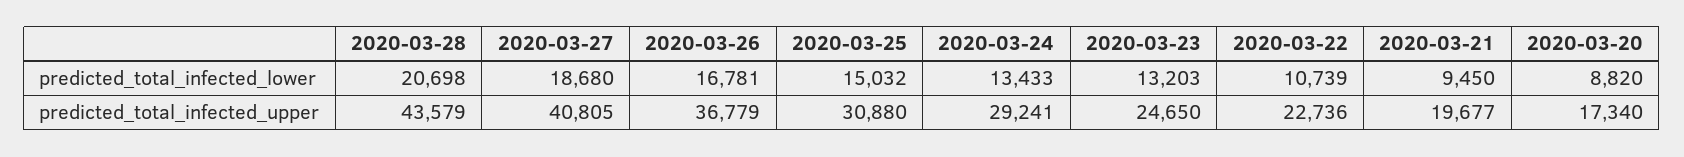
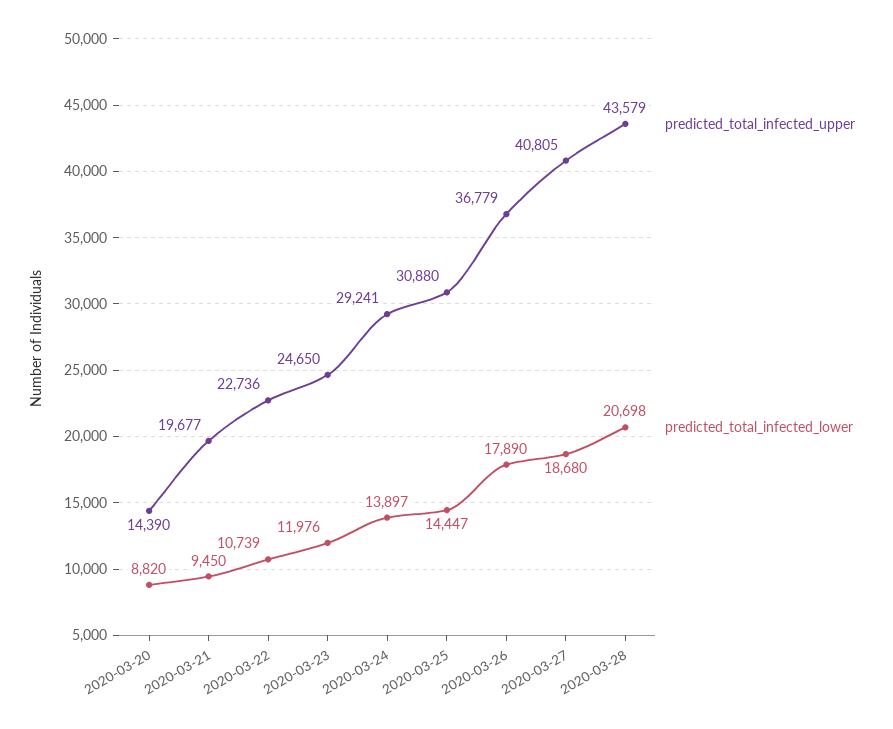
  {
    "predicted_total_infected_lower": {
      "2020-03-28": 20698,
      "2020-03-27": 18680,
-     "2020-03-26": 16781,
+     "2020-03-26": 17890,
-     "2020-03-25": 15032,
+     "2020-03-25": 14447,
-     "2020-03-24": 13433,
+     "2020-03-24": 13897,
-     "2020-03-23": 13203,
+     "2020-03-23": 11976,
      "2020-03-22": 10739,
      "2020-03-21": 9450,
      "2020-03-20": 8820
    },
    "predicted_total_infected_upper": {
      "2020-03-28": 43579,
      "2020-03-27": 40805,
      "2020-03-26": 36779,
      "2020-03-25": 30880,
      "2020-03-24": 29241,
      "2020-03-23": 24650,
      "2020-03-22": 22736,
      "2020-03-21": 19677,
-     "2020-03-20": 17340
+     "2020-03-20": 14390
    }
  }

